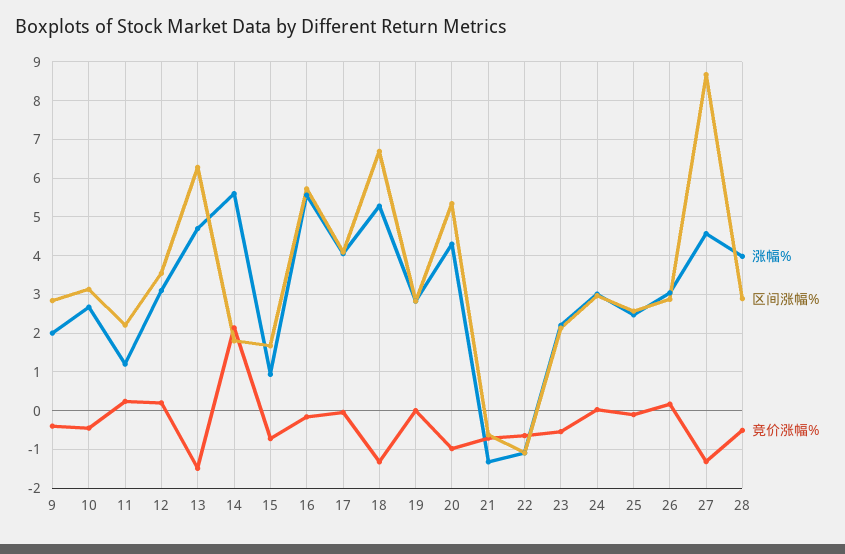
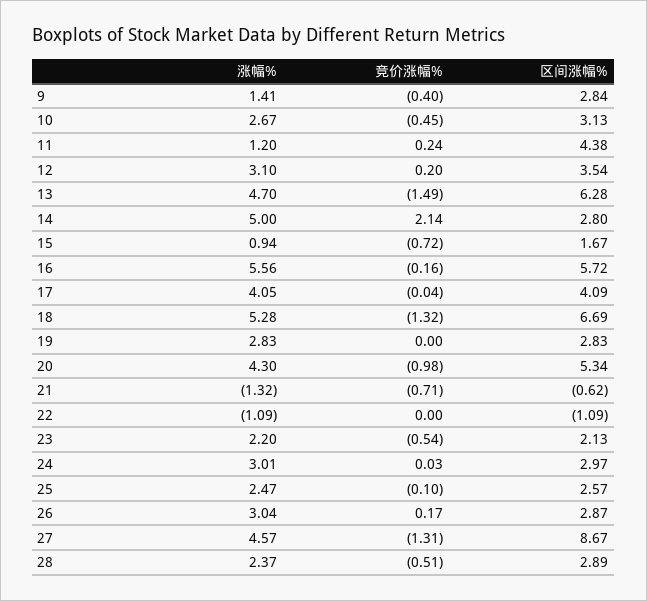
  {
    "涨幅%": {
-     "9": 2,
+     "9": 1.41,
      "10": 2.67,
      "11": 1.2,
      "12": 3.1,
      "13": 4.7,
-     "14": 5.6,
+     "14": 5,
      "15": 0.94,
      "16": 5.56,
      "17": 4.05,
      "18": 5.28,
      "19": 2.83,
      "20": 4.3,
      "21": -1.32,
      "22": -1.09,
      "23": 2.2,
      "24": 3.01,
      "25": 2.47,
      "26": 3.04,
      "27": 4.57,
-     "28": 4
+     "28": 2.37
    },
    "区间涨幅%": {
      "9": 2.84,
      "10": 3.13,
-     "11": 2.2,
+     "11": 4.38,
      "12": 3.54,
      "13": 6.28,
-     "14": 1.8,
+     "14": 2.8,
      "15": 1.67,
      "16": 5.72,
      "17": 4.09,
      "18": 6.69,
      "19": 2.83,
      "20": 5.34,
      "21": -0.62,
      "22": -1.09,
      "23": 2.13,
      "24": 2.97,
      "25": 2.57,
      "26": 2.87,
      "27": 8.67,
      "28": 2.89
    },
    "竞价涨幅%": {
      "9": -0.4,
      "10": -0.45,
      "11": 0.24,
      "12": 0.2,
      "13": -1.49,
      "14": 2.14,
      "15": -0.72,
      "16": -0.16,
      "17": -0.04,
      "18": -1.32,
      "19": 0,
      "20": -0.98,
      "21": -0.71,
-     "22": -0.6,
+     "22": 0,
      "23": -0.54,
      "24": 0.03,
      "25": -0.1,
      "26": 0.17,
      "27": -1.31,
      "28": -0.51
    }
  }

